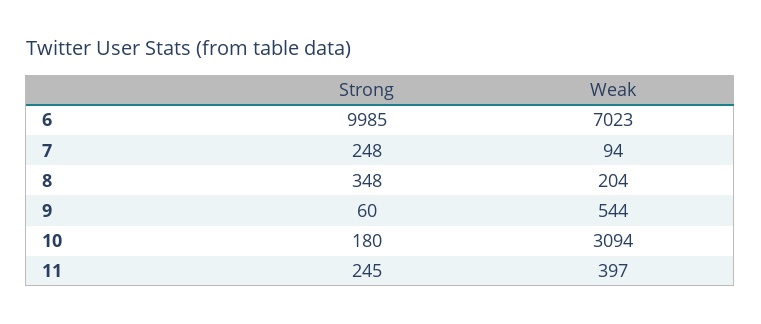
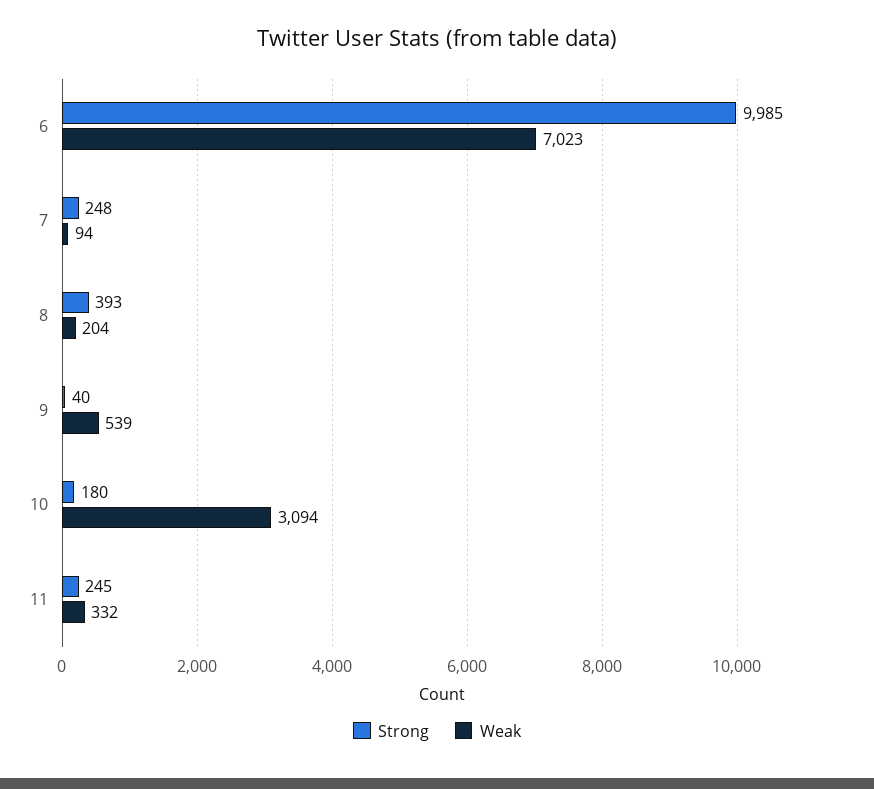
  {
    "Strong": {
      "6": 9985,
      "7": 248,
-     "8": 348,
+     "8": 393,
-     "9": 60,
+     "9": 40,
      "10": 180,
      "11": 245
    },
    "Weak": {
      "6": 7023,
      "7": 94,
      "8": 204,
-     "9": 544,
+     "9": 539,
      "10": 3094,
-     "11": 397
+     "11": 332
    }
  }

